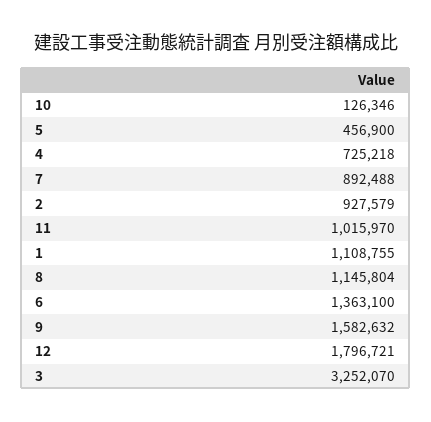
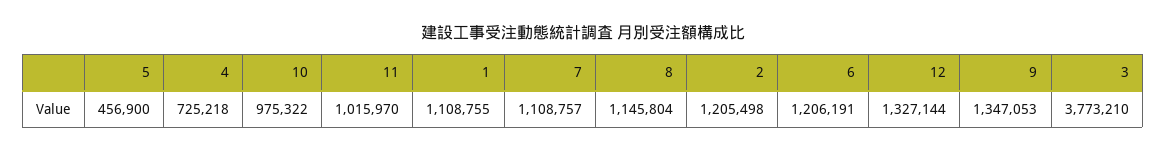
  {
-   "10": 126346,
+   "10": 975322,
    "5": 456900,
    "4": 725218,
-   "7": 892488,
+   "7": 1108757,
-   "2": 927579,
+   "2": 1205498,
    "11": 1015970,
    "1": 1108755,
    "8": 1145804,
-   "6": 1363100,
+   "6": 1206191,
-   "9": 1582632,
+   "9": 1347053,
-   "12": 1796721,
+   "12": 1327144,
-   "3": 3252070
+   "3": 3773210
  }

